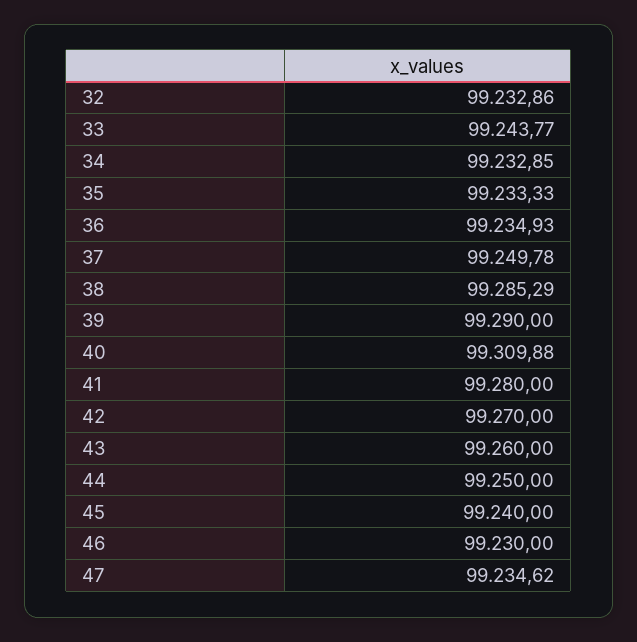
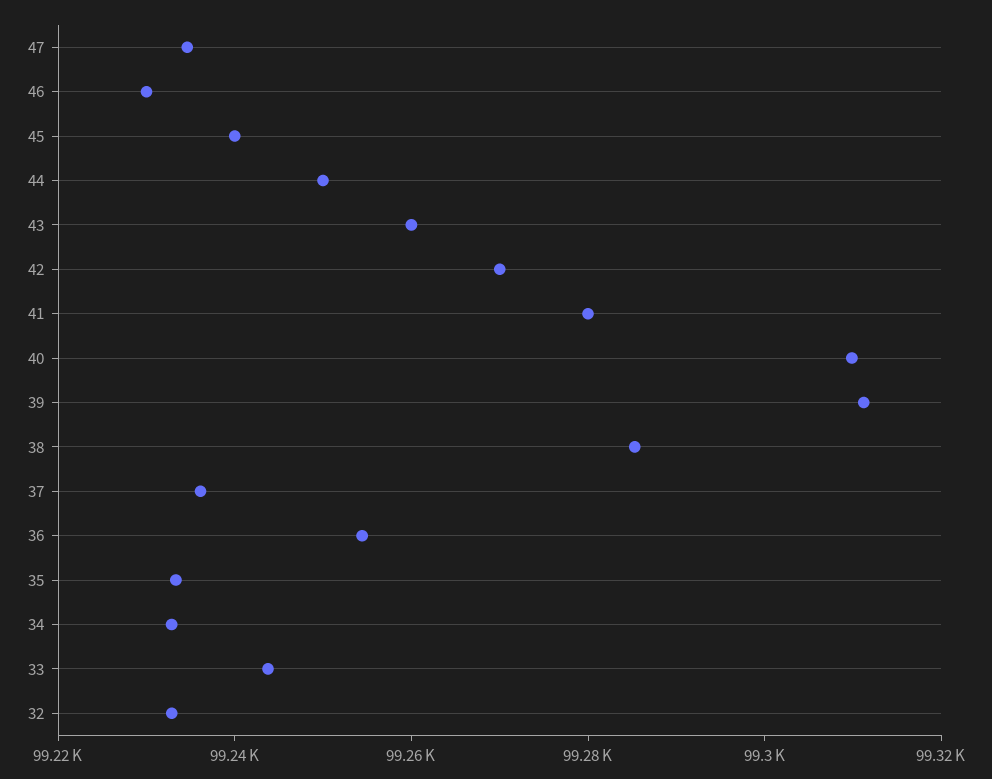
  {
    "32": 99232.86,
    "33": 99243.77,
    "34": 99232.85,
    "35": 99233.33,
-   "36": 99234.93,
+   "36": 99255,
-   "37": 99249.78,
+   "37": 99235,
    "38": 99285.29,
-   "39": 99290,
+   "39": 99310,
    "40": 99309.88,
    "41": 99280,
    "42": 99270,
    "43": 99260,
    "44": 99250,
    "45": 99240,
    "46": 99230,
    "47": 99234.62
  }

